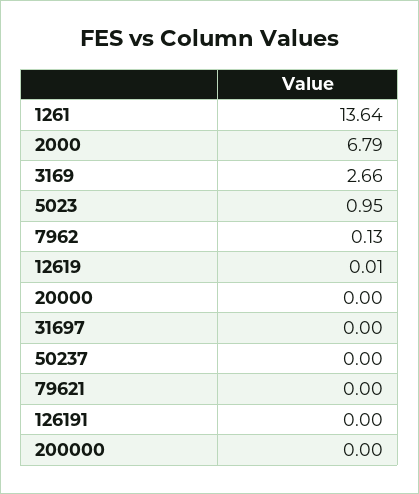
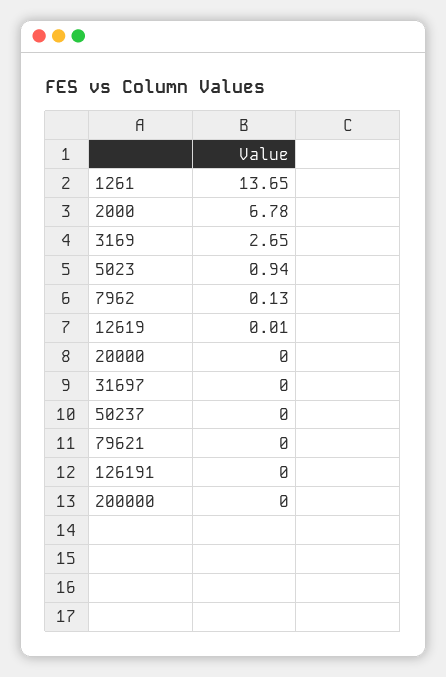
  {
-   "1261": 13.64,
+   "1261": 13.65,
-   "2000": 6.79,
+   "2000": 6.78,
-   "3169": 2.66,
+   "3169": 2.65,
-   "5023": 0.95,
+   "5023": 0.94,
    "7962": 0.13,
    "12619": 0.01,
    "20000": 0,
    "31697": 0,
    "50237": 0,
    "79621": 0,
    "126191": 0,
    "200000": 0
  }

